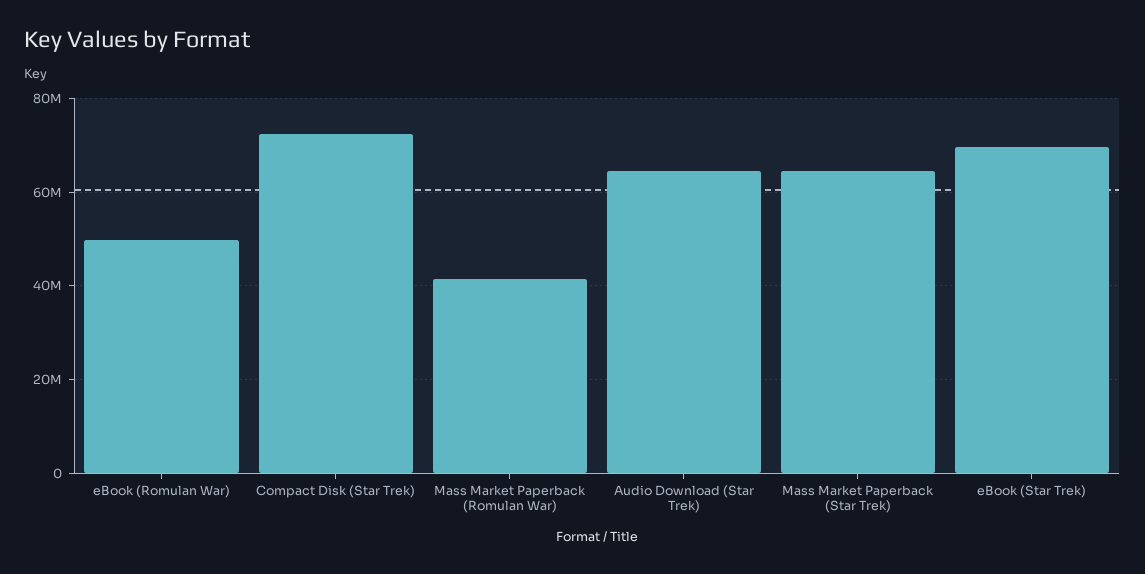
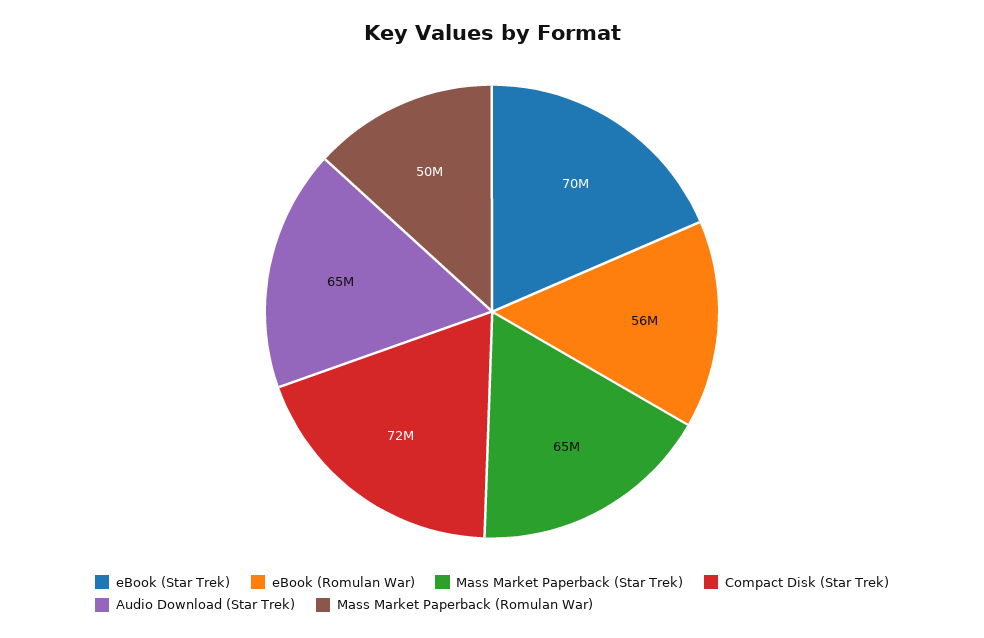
  {
-   "eBook (Romulan War)": 50000000,
+   "eBook (Romulan War)": 56000000,
    "Compact Disk (Star Trek)": 72000000,
-   "Mass Market Paperback (Romulan War)": 42000000,
+   "Mass Market Paperback (Romulan War)": 50000000,
    "Audio Download (Star Trek)": 65000000,
    "Mass Market Paperback (Star Trek)": 65000000,
    "eBook (Star Trek)": 70000000
  }

